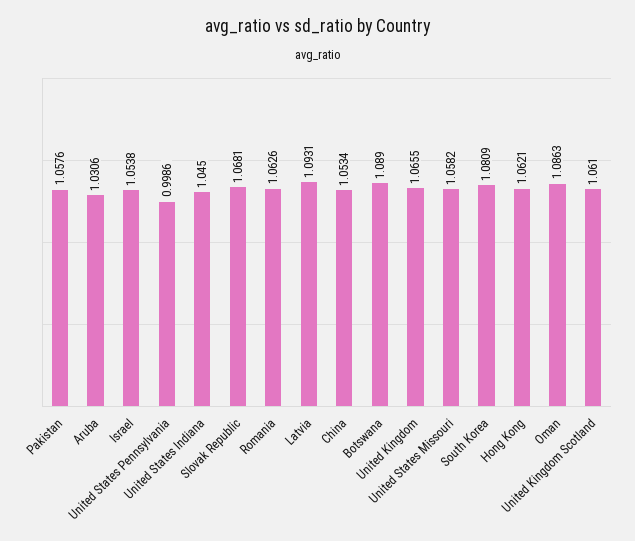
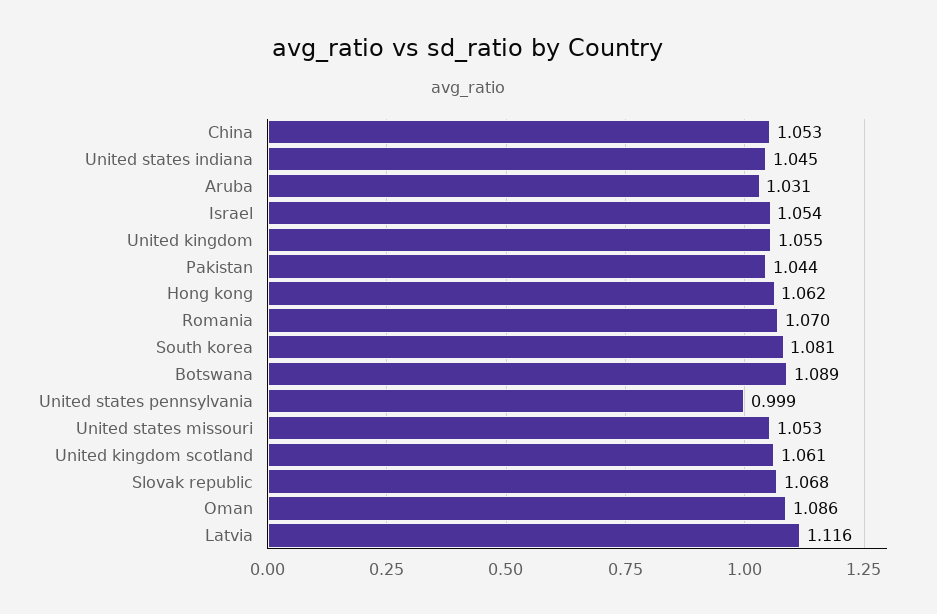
  {
-   "Pakistan": 1.0576,
+   "Pakistan": 1.044,
    "Aruba": 1.0306,
    "Israel": 1.0538,
    "United States Pennsylvania": 0.9986,
    "United States Indiana": 1.045,
    "Slovak Republic": 1.0681,
-   "Romania": 1.0626,
+   "Romania": 1.07,
-   "Latvia": 1.0931,
+   "Latvia": 1.116,
    "China": 1.0534,
    "Botswana": 1.089,
-   "United Kingdom": 1.0655,
+   "United Kingdom": 1.055,
-   "United States Missouri": 1.0582,
+   "United States Missouri": 1.053,
    "South Korea": 1.0809,
    "Hong Kong": 1.0621,
    "Oman": 1.0863,
    "United Kingdom Scotland": 1.061
  }

